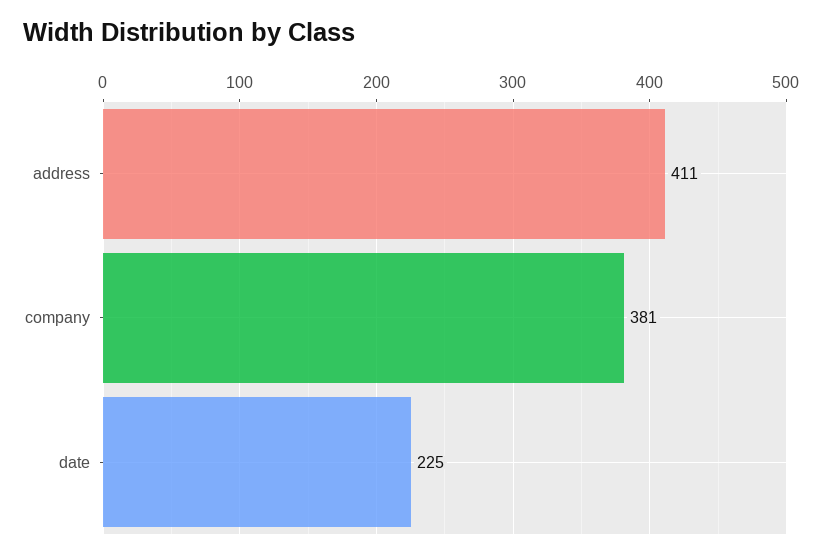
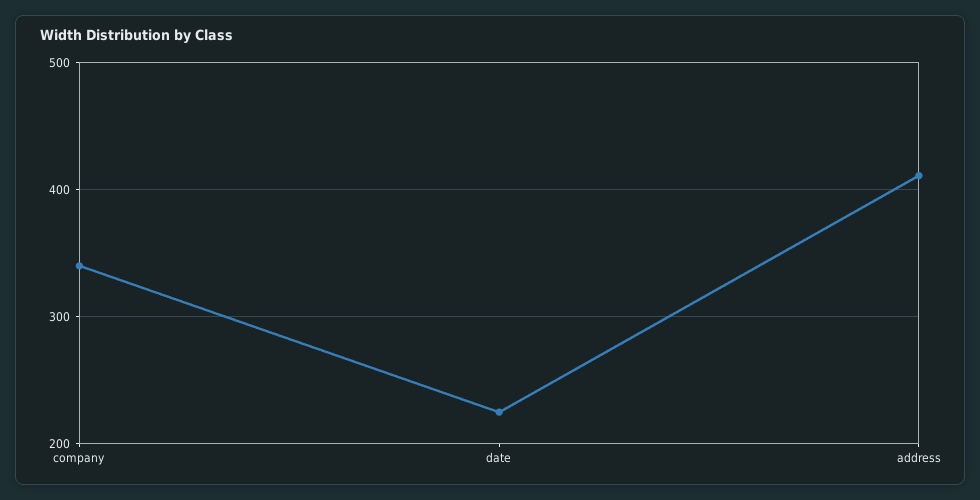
  {
    "address": 411,
-   "company": 381,
+   "company": 340,
    "date": 225
  }

